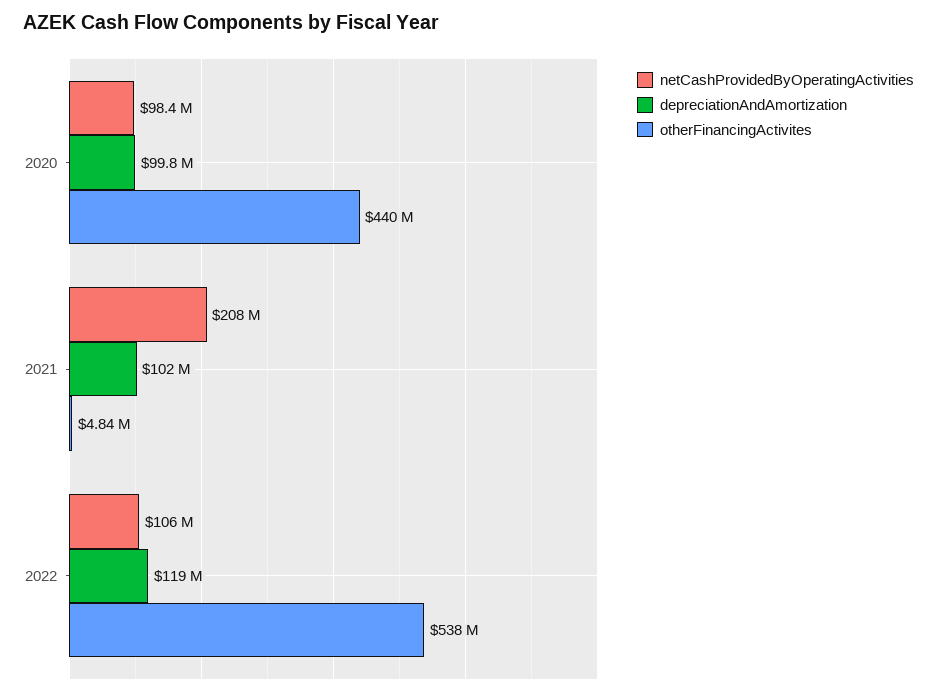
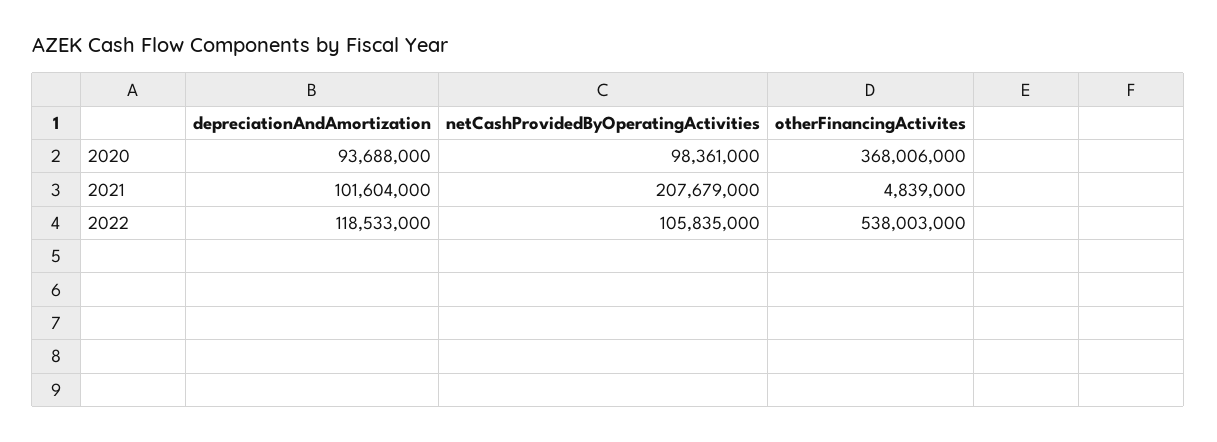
  {
    "netCashProvidedByOperatingActivities": {
      "2020": 98361000,
      "2021": 207679000,
      "2022": 105835000
    },
    "depreciationAndAmortization": {
-     "2020": 99800000,
+     "2020": 93688000,
      "2021": 101604000,
      "2022": 118533000
    },
    "otherFinancingActivites": {
-     "2020": 440000000,
+     "2020": 368006000,
      "2021": 4839000,
      "2022": 538003000
    }
  }

